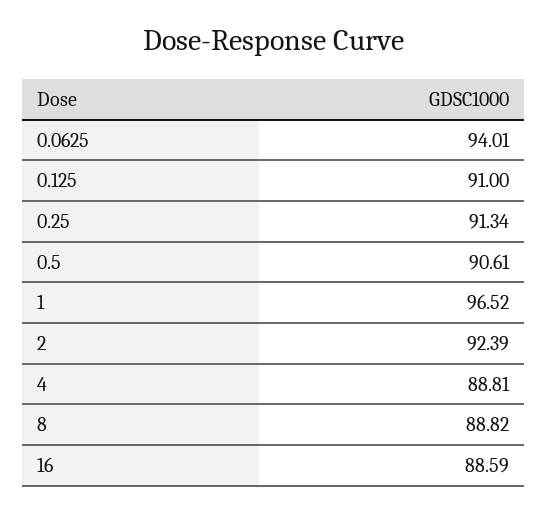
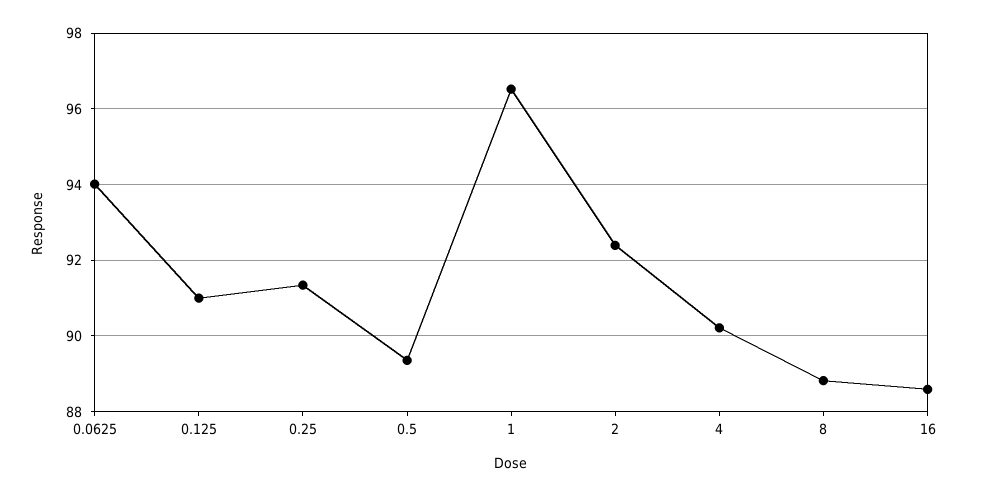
  {
    "0.0625": 94.01,
    "0.125": 91,
    "0.25": 91.34,
-   "0.5": 90.61,
+   "0.5": 89.4,
    "1": 96.52,
    "2": 92.39,
-   "4": 88.81,
+   "4": 90.2,
    "8": 88.82,
    "16": 88.59
  }

